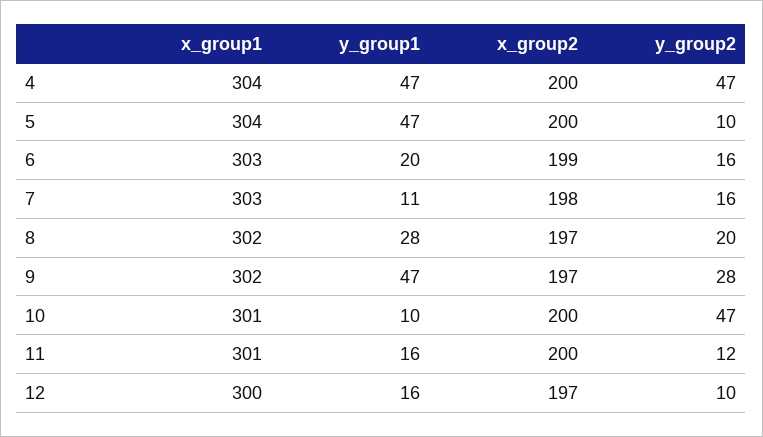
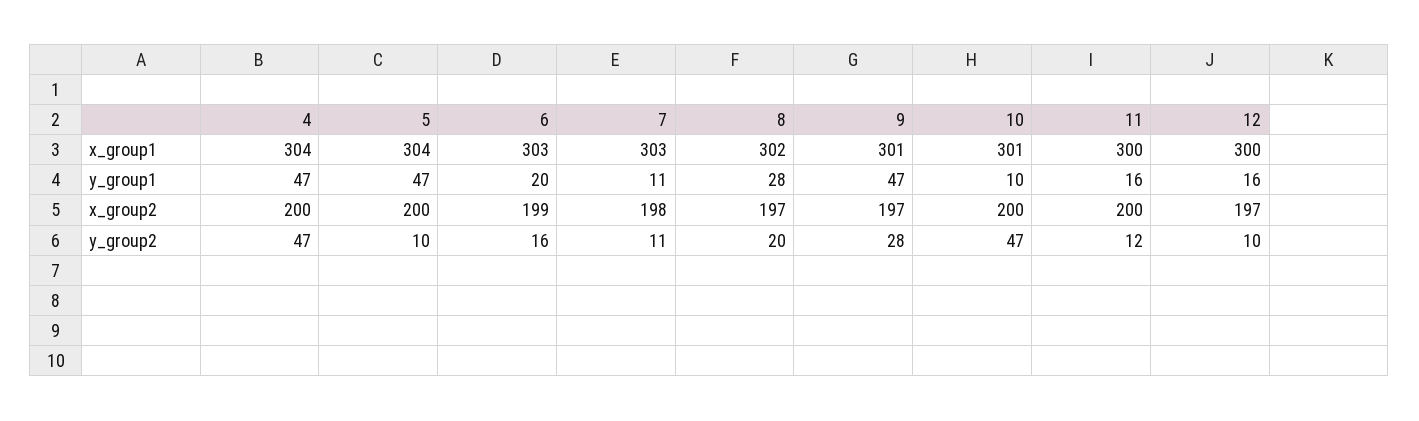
  {
    "x_group1": {
      "4": 304,
      "5": 304,
      "6": 303,
      "7": 303,
      "8": 302,
-     "9": 302,
+     "9": 301,
      "10": 301,
-     "11": 301,
+     "11": 300,
      "12": 300
    },
    "y_group1": {
      "4": 47,
      "5": 47,
      "6": 20,
      "7": 11,
      "8": 28,
      "9": 47,
      "10": 10,
      "11": 16,
      "12": 16
    },
    "x_group2": {
      "4": 200,
      "5": 200,
      "6": 199,
      "7": 198,
      "8": 197,
      "9": 197,
      "10": 200,
      "11": 200,
      "12": 197
    },
    "y_group2": {
      "4": 47,
      "5": 10,
      "6": 16,
-     "7": 16,
+     "7": 11,
      "8": 20,
      "9": 28,
      "10": 47,
      "11": 12,
      "12": 10
    }
  }

